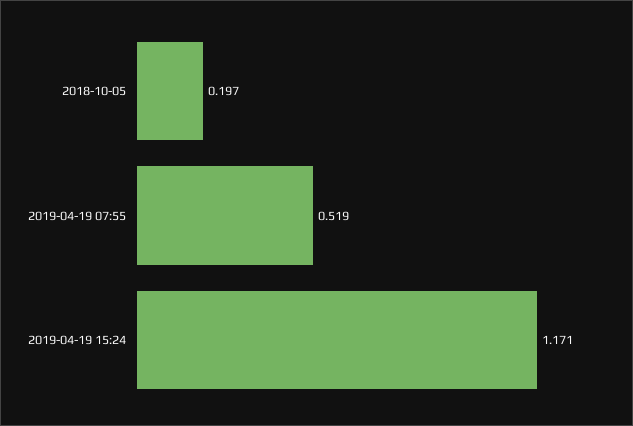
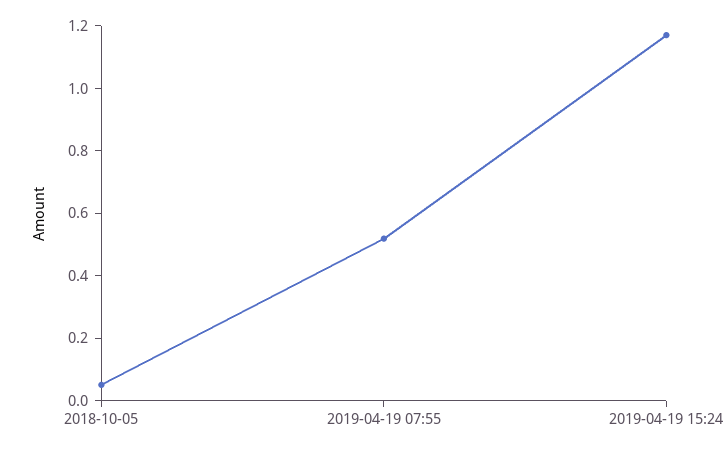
  {
-   "2018-10-05": 0.197,
+   "2018-10-05": 0.05,
    "2019-04-19 07:55": 0.519,
    "2019-04-19 15:24": 1.171
  }

